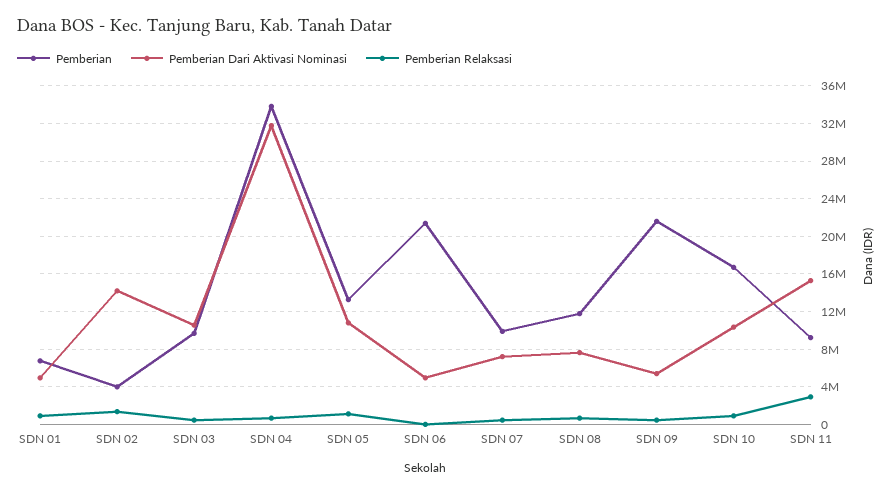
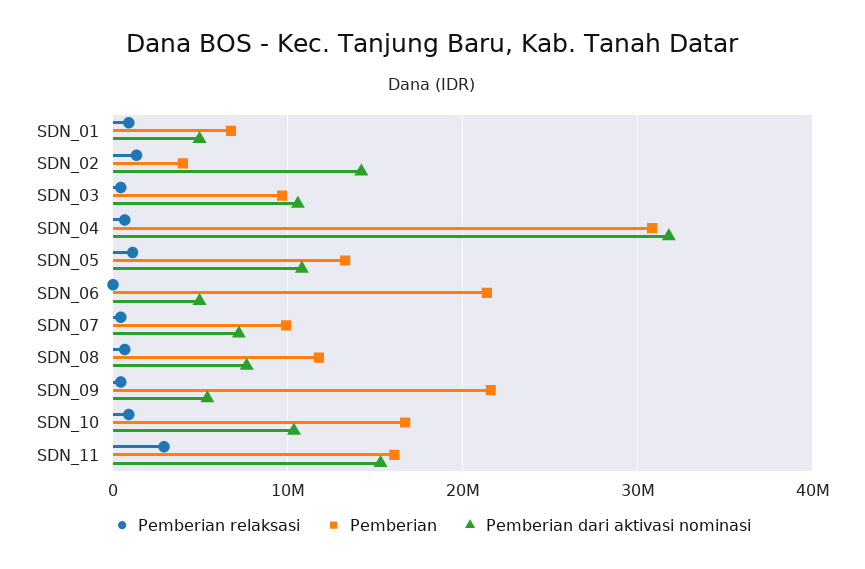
  {
    "Pemberian": {
      "SDN 01": 7000000,
      "SDN 02": 4000000,
      "SDN 03": 10000000,
-     "SDN 04": 34000000,
+     "SDN 04": 31000000,
      "SDN 05": 13000000,
      "SDN 06": 21000000,
      "SDN 07": 10000000,
      "SDN 08": 12000000,
      "SDN 09": 22000000,
      "SDN 10": 17000000,
-     "SDN 11": 9000000
+     "SDN 11": 16000000
    },
    "Pemberian Dari Aktivasi Nominasi": {
      "SDN 01": 5000000,
      "SDN 02": 14000000,
      "SDN 03": 11000000,
      "SDN 04": 32000000,
      "SDN 05": 11000000,
      "SDN 06": 5000000,
      "SDN 07": 7000000,
      "SDN 08": 8000000,
      "SDN 09": 5000000,
      "SDN 10": 10000000,
      "SDN 11": 15000000
    },
    "Pemberian Relaksasi": {
      "SDN 01": 1000000,
      "SDN 02": 1000000,
      "SDN 03": 0,
      "SDN 04": 1000000,
      "SDN 05": 1000000,
      "SDN 06": 0,
      "SDN 07": 0,
      "SDN 08": 1000000,
      "SDN 09": 0,
      "SDN 10": 1000000,
      "SDN 11": 3000000
    }
  }

